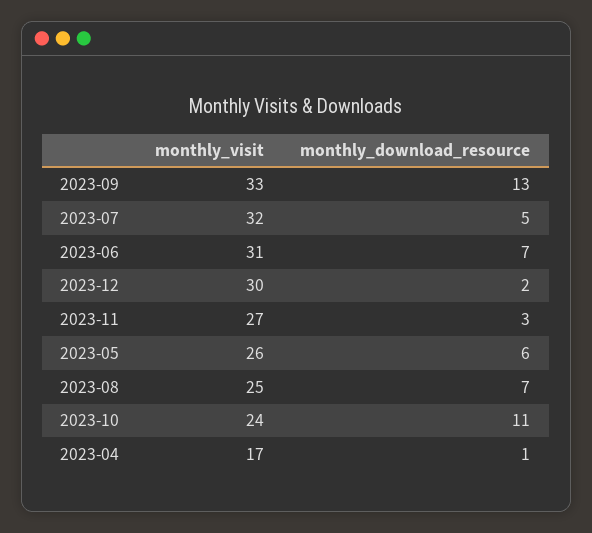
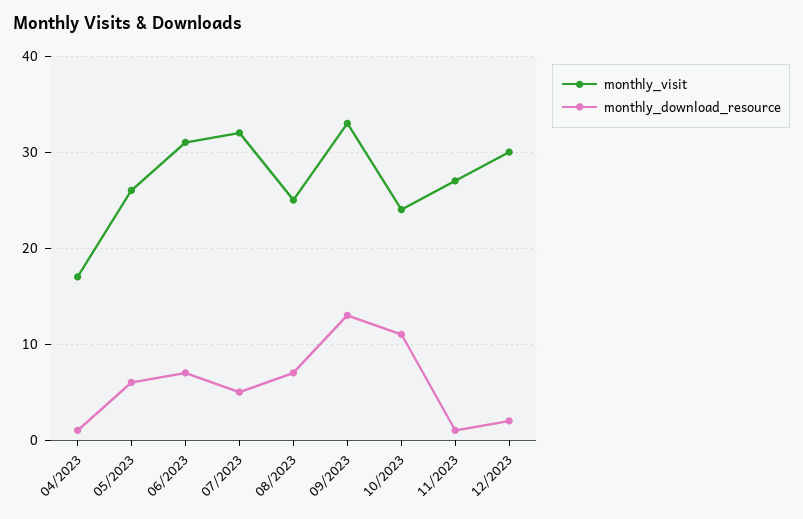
  {
    "monthly_visit": {
      "2023-09": 33,
      "2023-07": 32,
      "2023-06": 31,
      "2023-12": 30,
      "2023-11": 27,
      "2023-05": 26,
      "2023-08": 25,
      "2023-10": 24,
      "2023-04": 17
    },
    "monthly_download_resource": {
      "2023-09": 13,
      "2023-07": 5,
      "2023-06": 7,
      "2023-12": 2,
-     "2023-11": 3,
+     "2023-11": 1,
      "2023-05": 6,
      "2023-08": 7,
      "2023-10": 11,
      "2023-04": 1
    }
  }

